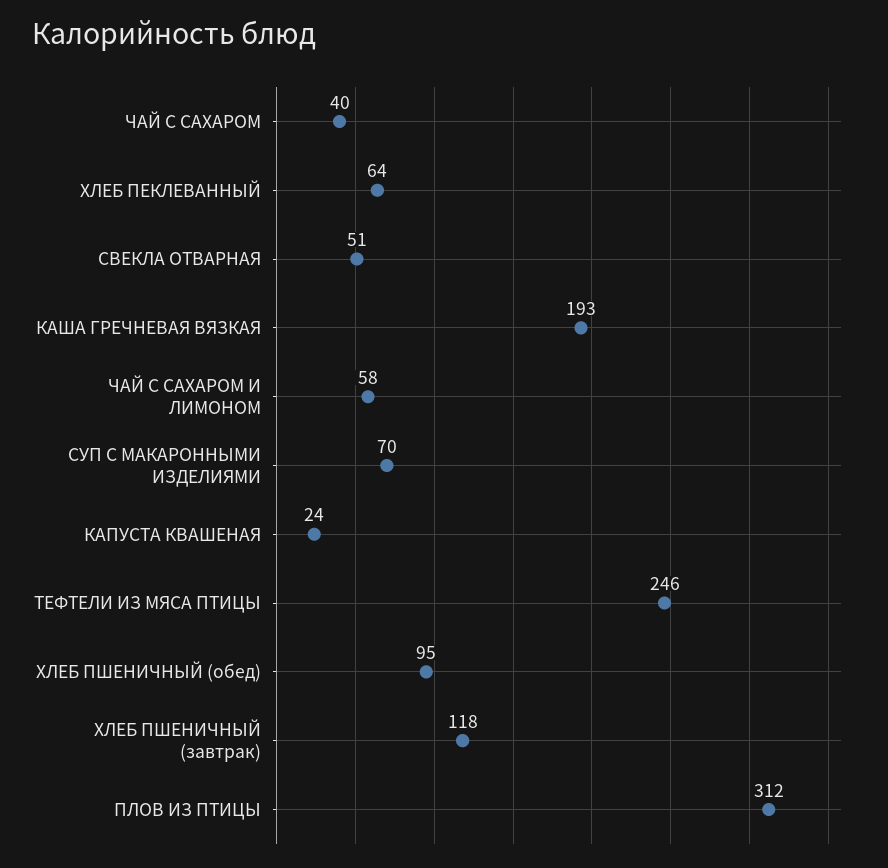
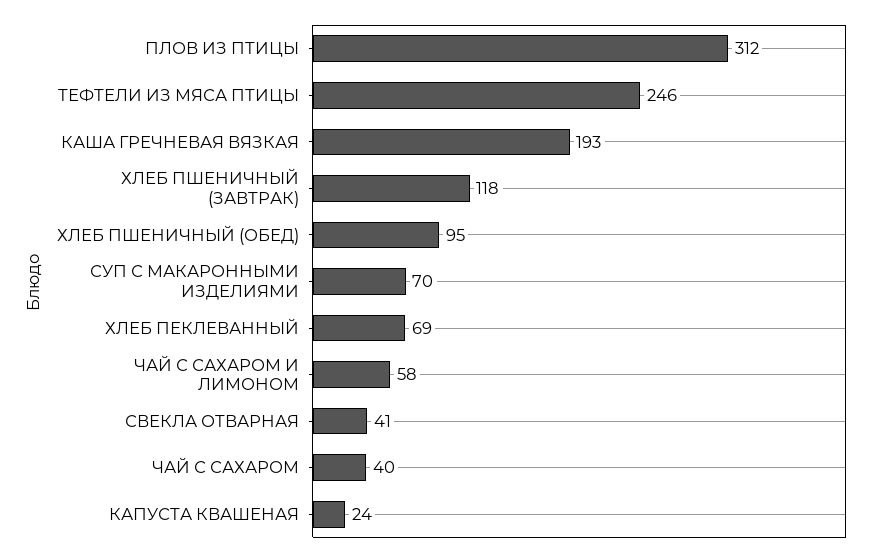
  {
    "ЧАЙ С САХАРОМ": 40,
-   "ХЛЕБ ПЕКЛЕВАННЫЙ": 64,
+   "ХЛЕБ ПЕКЛЕВАННЫЙ": 69,
-   "СВЕКЛА ОТВАРНАЯ": 51,
+   "СВЕКЛА ОТВАРНАЯ": 41,
    "КАША ГРЕЧНЕВАЯ ВЯЗКАЯ": 193,
    "ЧАЙ С САХАРОМ И ЛИМОНОМ": 58,
    "СУП С МАКАРОННЫМИ ИЗДЕЛИЯМИ": 70,
    "КАПУСТА КВАШЕНАЯ": 24,
    "ТЕФТЕЛИ ИЗ МЯСА ПТИЦЫ": 246,
    "ХЛЕБ ПШЕНИЧНЫЙ (обед)": 95,
    "ХЛЕБ ПШЕНИЧНЫЙ (завтрак)": 118,
    "ПЛОВ ИЗ ПТИЦЫ": 312
  }

